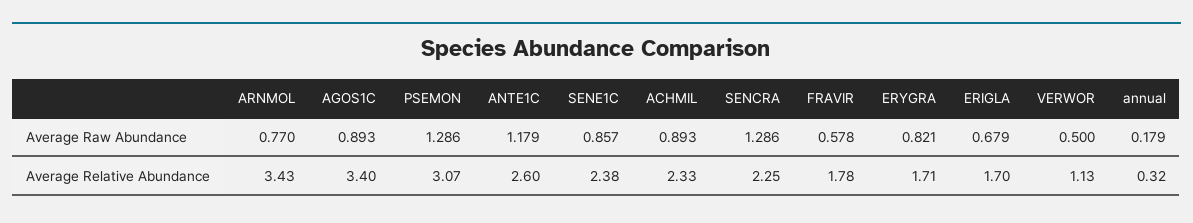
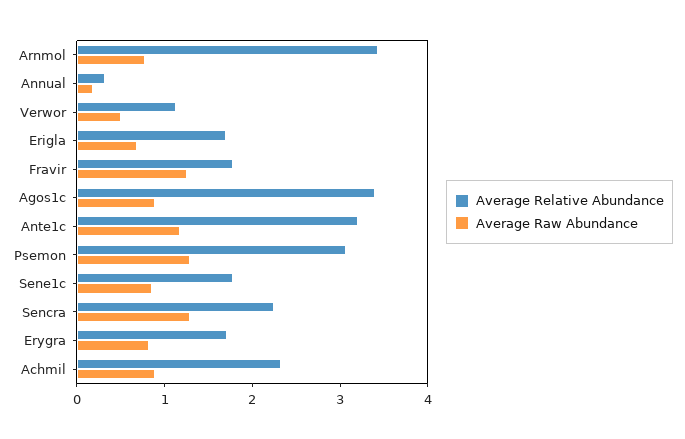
  {
    "Average Raw Abundance": {
      "ARNMOL": 0.77,
      "AGOS1C": 0.893,
      "PSEMON": 1.286,
      "ANTE1C": 1.179,
      "SENE1C": 0.857,
      "ACHMIL": 0.893,
      "SENCRA": 1.286,
-     "FRAVIR": 0.578,
+     "FRAVIR": 1.2,
      "ERYGRA": 0.821,
      "ERIGLA": 0.679,
      "VERWOR": 0.5,
      "annual": 0.179
    },
    "Average Relative Abundance": {
      "ARNMOL": 3.43,
      "AGOS1C": 3.4,
      "PSEMON": 3.07,
-     "ANTE1C": 2.6,
+     "ANTE1C": 3.2,
-     "SENE1C": 2.38,
+     "SENE1C": 1.8,
      "ACHMIL": 2.33,
      "SENCRA": 2.25,
      "FRAVIR": 1.78,
      "ERYGRA": 1.71,
      "ERIGLA": 1.7,
      "VERWOR": 1.13,
      "annual": 0.32
    }
  }

